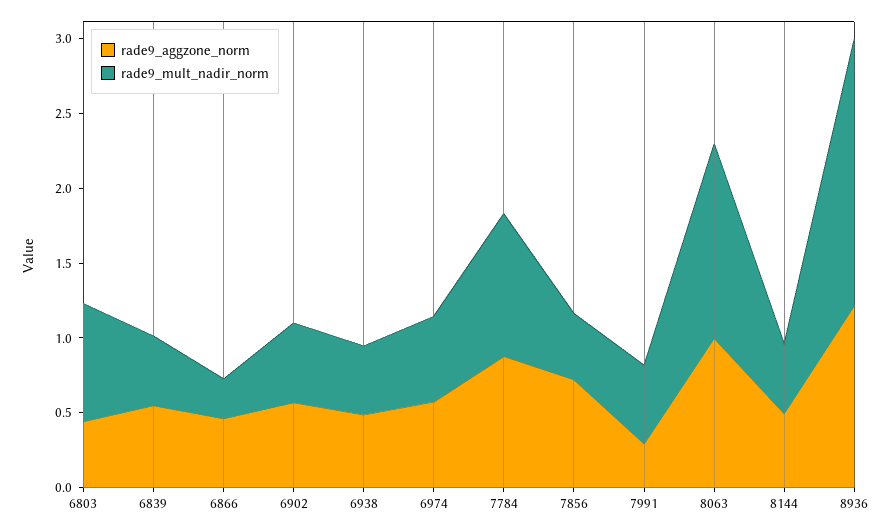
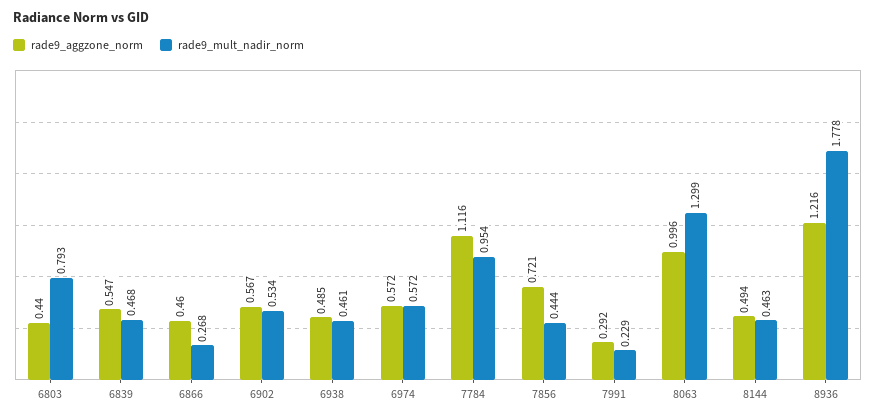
  {
    "rade9_aggzone_norm": {
      "6803": 0.44,
      "6839": 0.547,
      "6866": 0.46,
      "6902": 0.567,
      "6938": 0.485,
      "6974": 0.572,
-     "7784": 0.9,
+     "7784": 1.116,
      "7856": 0.721,
      "7991": 0.292,
      "8063": 0.996,
      "8144": 0.494,
      "8936": 1.216
    },
    "rade9_mult_nadir_norm": {
      "6803": 0.793,
      "6839": 0.468,
      "6866": 0.268,
      "6902": 0.534,
      "6938": 0.461,
      "6974": 0.572,
      "7784": 0.954,
      "7856": 0.444,
-     "7991": 0.5,
+     "7991": 0.229,
      "8063": 1.299,
      "8144": 0.463,
      "8936": 1.778
    }
  }

